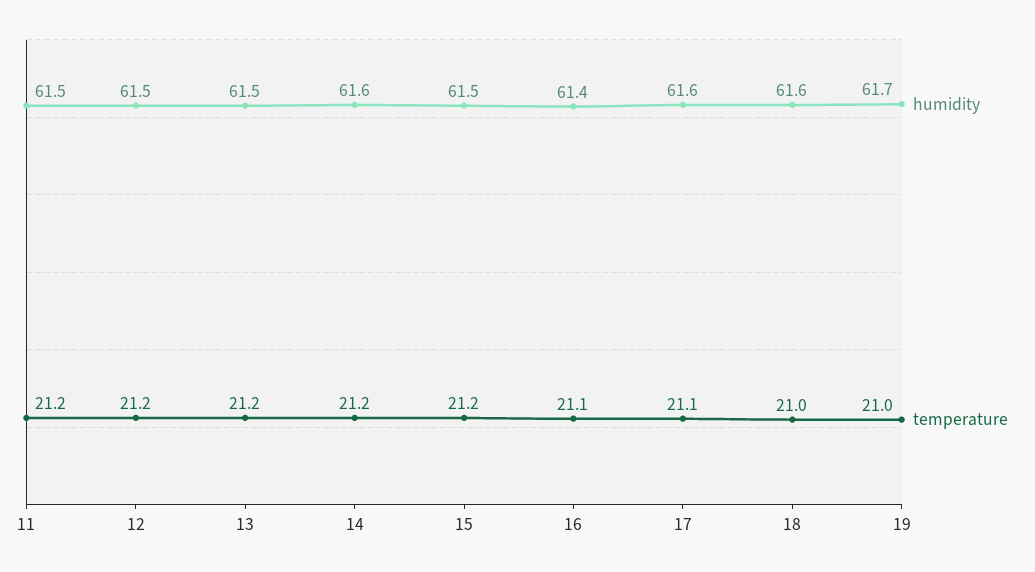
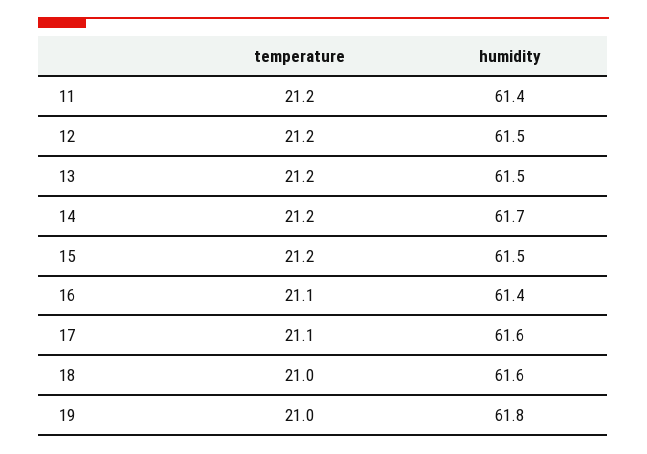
  {
    "humidity": {
-     "11": 61.5,
+     "11": 61.4,
      "12": 61.5,
      "13": 61.5,
-     "14": 61.6,
+     "14": 61.7,
      "15": 61.5,
      "16": 61.4,
      "17": 61.6,
      "18": 61.6,
-     "19": 61.7
+     "19": 61.8
    },
    "temperature": {
      "11": 21.2,
      "12": 21.2,
      "13": 21.2,
      "14": 21.2,
      "15": 21.2,
      "16": 21.1,
      "17": 21.1,
      "18": 21,
      "19": 21
    }
  }

